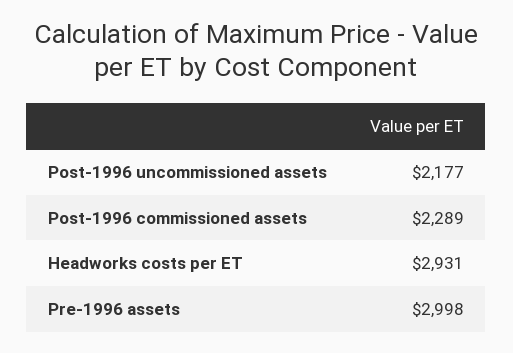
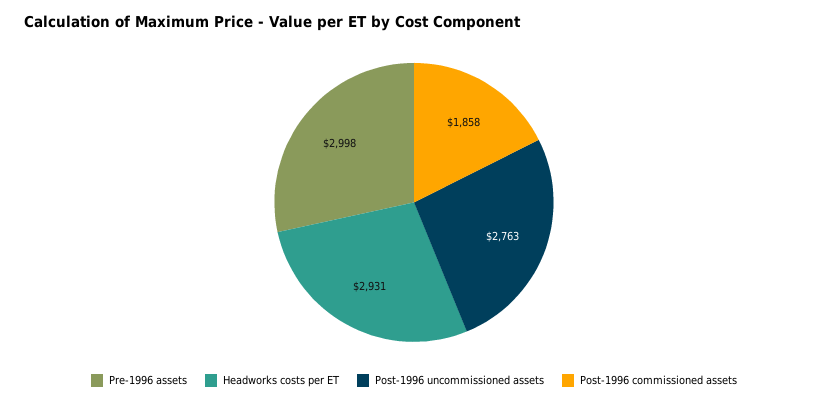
  {
-   "Post-1996 uncommissioned assets": 2177,
+   "Post-1996 uncommissioned assets": 2763,
-   "Post-1996 commissioned assets": 2289,
+   "Post-1996 commissioned assets": 1858,
    "Headworks costs per ET": 2931,
    "Pre-1996 assets": 2998
  }

